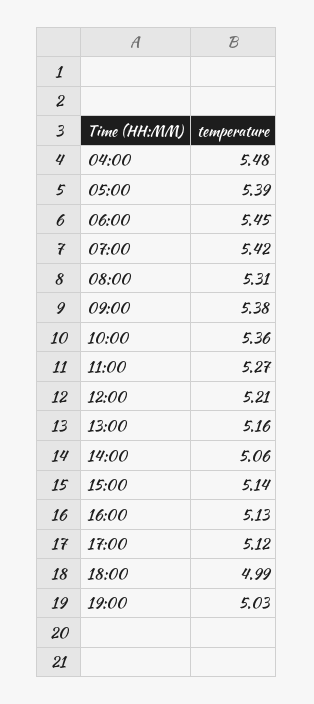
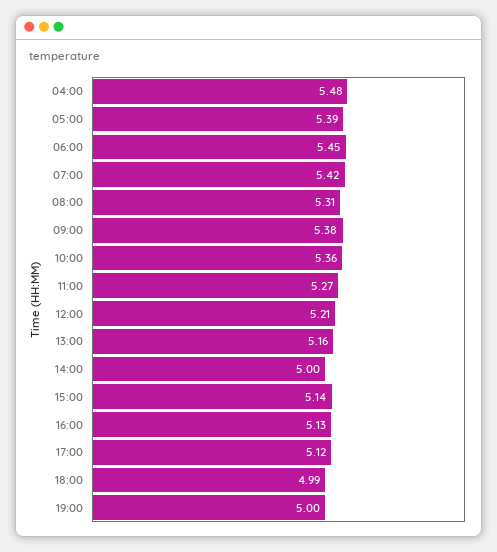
  {
    "04:00": 5.48,
    "05:00": 5.39,
    "06:00": 5.45,
    "07:00": 5.42,
    "08:00": 5.31,
    "09:00": 5.38,
    "10:00": 5.36,
    "11:00": 5.27,
    "12:00": 5.21,
    "13:00": 5.16,
-   "14:00": 5.06,
+   "14:00": 5,
    "15:00": 5.14,
    "16:00": 5.13,
    "17:00": 5.12,
    "18:00": 4.99,
-   "19:00": 5.03
+   "19:00": 5
  }

